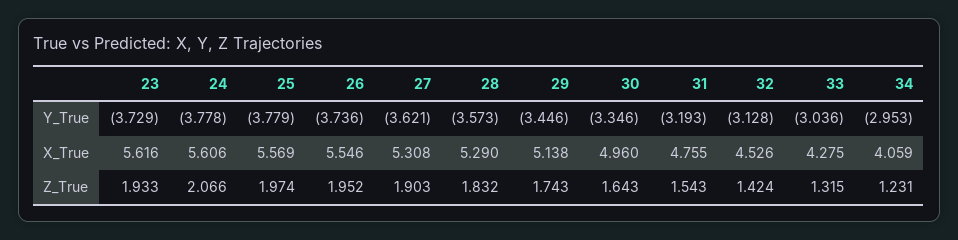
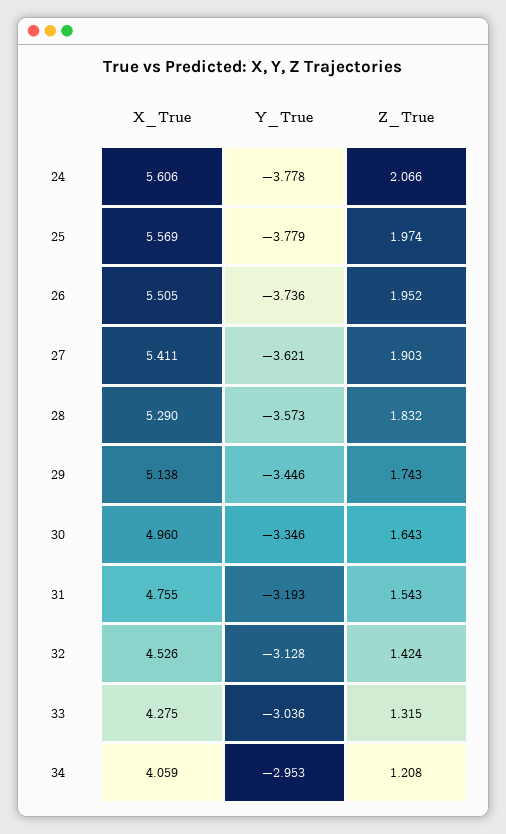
  {
-   "23": {
-     "Y_True": -3.729,
-     "X_True": 5.616,
-     "Z_True": 1.933
-   },
    "24": {
      "Y_True": -3.778,
      "X_True": 5.606,
      "Z_True": 2.066
    },
    "25": {
      "Y_True": -3.779,
      "X_True": 5.569,
      "Z_True": 1.974
    },
    "26": {
      "Y_True": -3.736,
-     "X_True": 5.546,
+     "X_True": 5.505,
      "Z_True": 1.952
    },
    "27": {
      "Y_True": -3.621,
-     "X_True": 5.308,
+     "X_True": 5.411,
      "Z_True": 1.903
    },
    "28": {
      "Y_True": -3.573,
      "X_True": 5.29,
      "Z_True": 1.832
    },
    "29": {
      "Y_True": -3.446,
      "X_True": 5.138,
      "Z_True": 1.743
    },
    "30": {
      "Y_True": -3.346,
      "X_True": 4.96,
      "Z_True": 1.643
    },
    "31": {
      "Y_True": -3.193,
      "X_True": 4.755,
      "Z_True": 1.543
    },
    "32": {
      "Y_True": -3.128,
      "X_True": 4.526,
      "Z_True": 1.424
    },
    "33": {
      "Y_True": -3.036,
      "X_True": 4.275,
      "Z_True": 1.315
    },
    "34": {
      "Y_True": -2.953,
      "X_True": 4.059,
-     "Z_True": 1.231
+     "Z_True": 1.208
    }
  }

